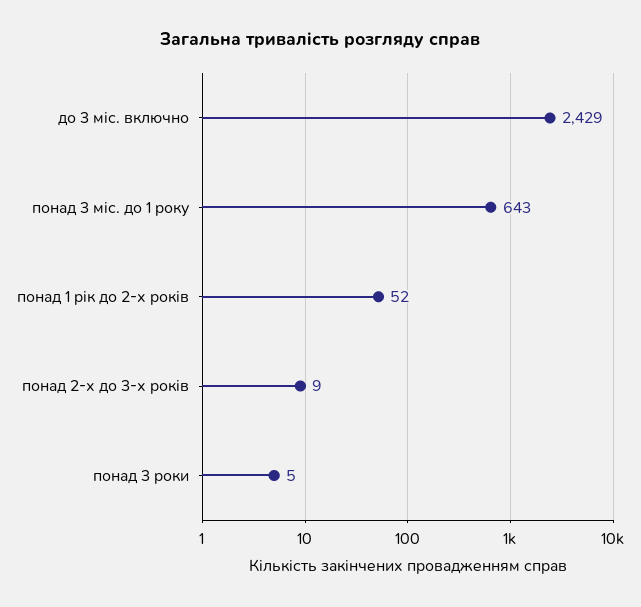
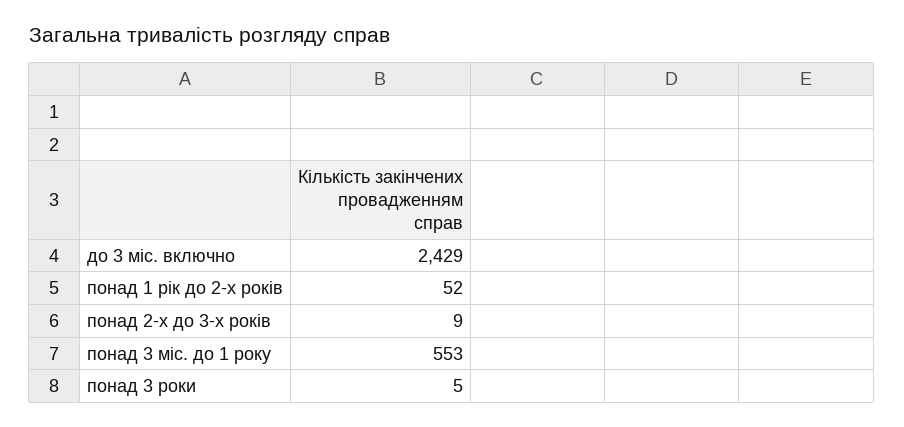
  {
    "до 3 міс. включно": 2429,
-   "понад 3 міс. до 1 року": 643,
+   "понад 3 міс. до 1 року": 553,
    "понад 1 рік до 2-х років": 52,
    "понад 2-х до 3-х років": 9,
    "понад 3 роки": 5
  }

